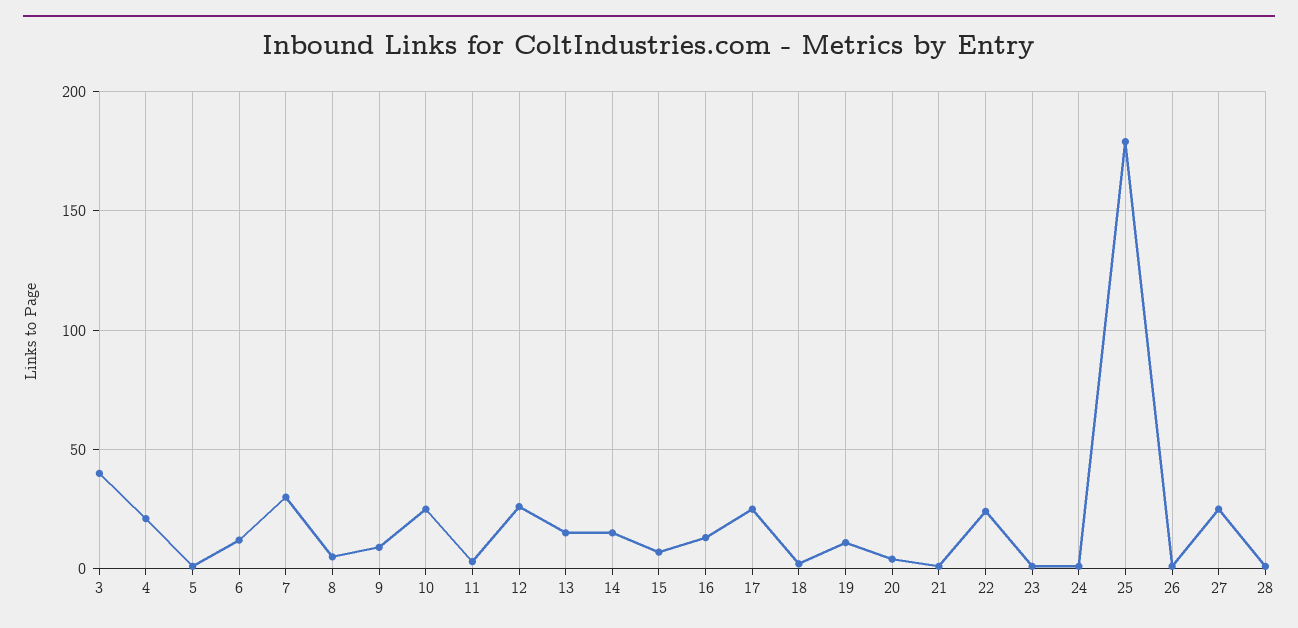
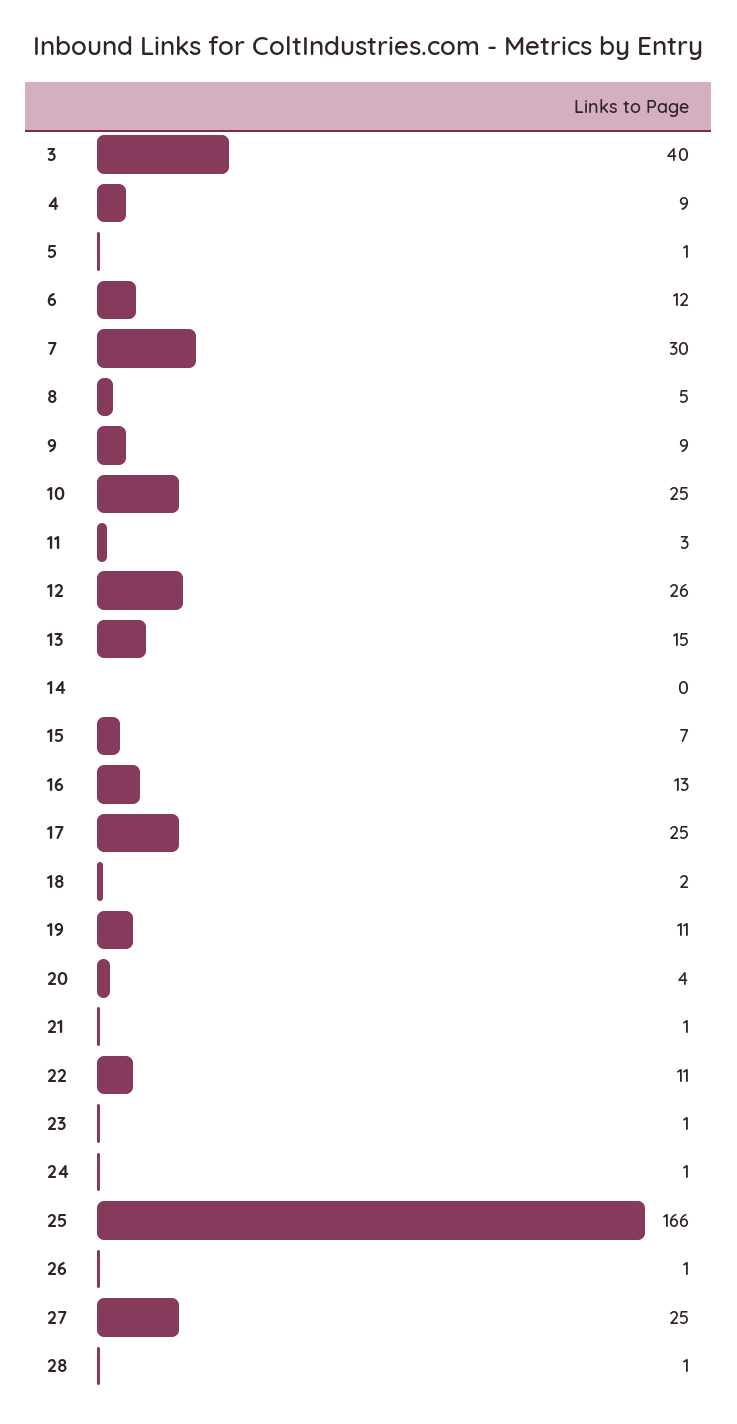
  {
    "3": 40,
-   "4": 20,
+   "4": 9,
    "5": 1,
    "6": 12,
    "7": 30,
    "8": 5,
    "9": 9,
    "10": 25,
    "11": 3,
    "12": 26,
    "13": 15,
-   "14": 15,
+   "14": 0,
    "15": 7,
    "16": 13,
    "17": 25,
    "18": 2,
    "19": 11,
    "20": 4,
    "21": 1,
-   "22": 25,
+   "22": 11,
    "23": 1,
    "24": 1,
-   "25": 180,
+   "25": 166,
    "26": 1,
    "27": 25,
    "28": 1
  }

